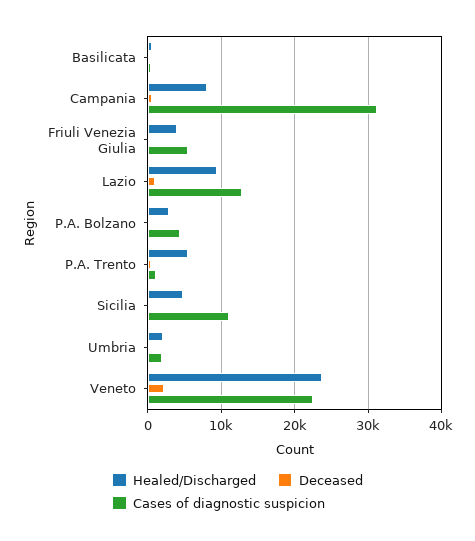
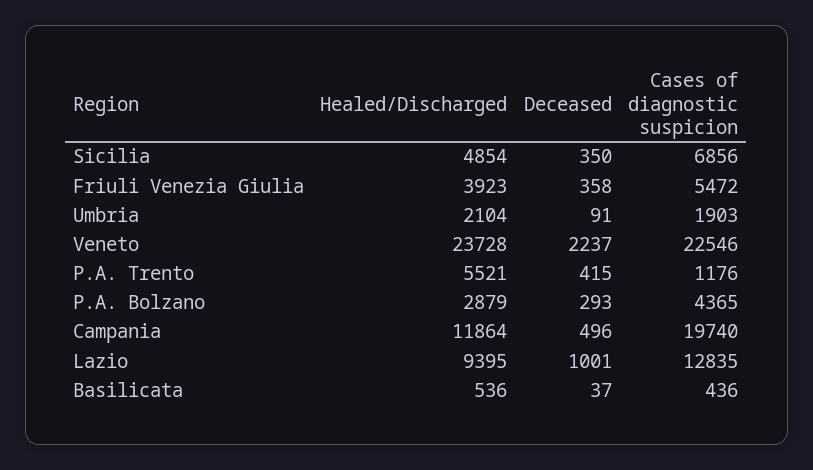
  {
    "Healed/Discharged": {
      "Basilicata": 536,
-     "Campania": 8000,
+     "Campania": 11864,
      "Friuli Venezia Giulia": 3923,
      "Lazio": 9395,
      "P.A. Bolzano": 2879,
      "P.A. Trento": 5521,
      "Sicilia": 4854,
      "Umbria": 2104,
      "Veneto": 23728
    },
    "Deceased": {
      "Basilicata": 37,
      "Campania": 496,
      "Friuli Venezia Giulia": 358,
      "Lazio": 1001,
      "P.A. Bolzano": 293,
      "P.A. Trento": 415,
      "Sicilia": 350,
      "Umbria": 91,
      "Veneto": 2237
    },
    "Cases of diagnostic suspicion": {
      "Basilicata": 436,
-     "Campania": 31000,
+     "Campania": 19740,
      "Friuli Venezia Giulia": 5472,
      "Lazio": 12835,
      "P.A. Bolzano": 4365,
      "P.A. Trento": 1176,
-     "Sicilia": 11000,
+     "Sicilia": 6856,
      "Umbria": 1903,
      "Veneto": 22546
    }
  }

